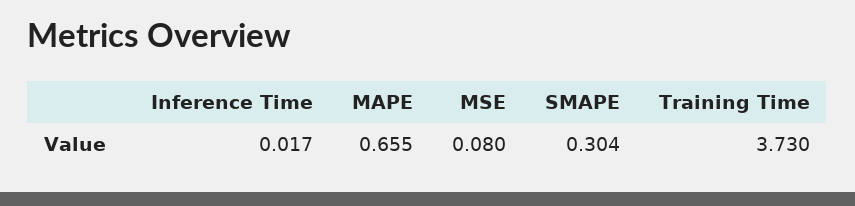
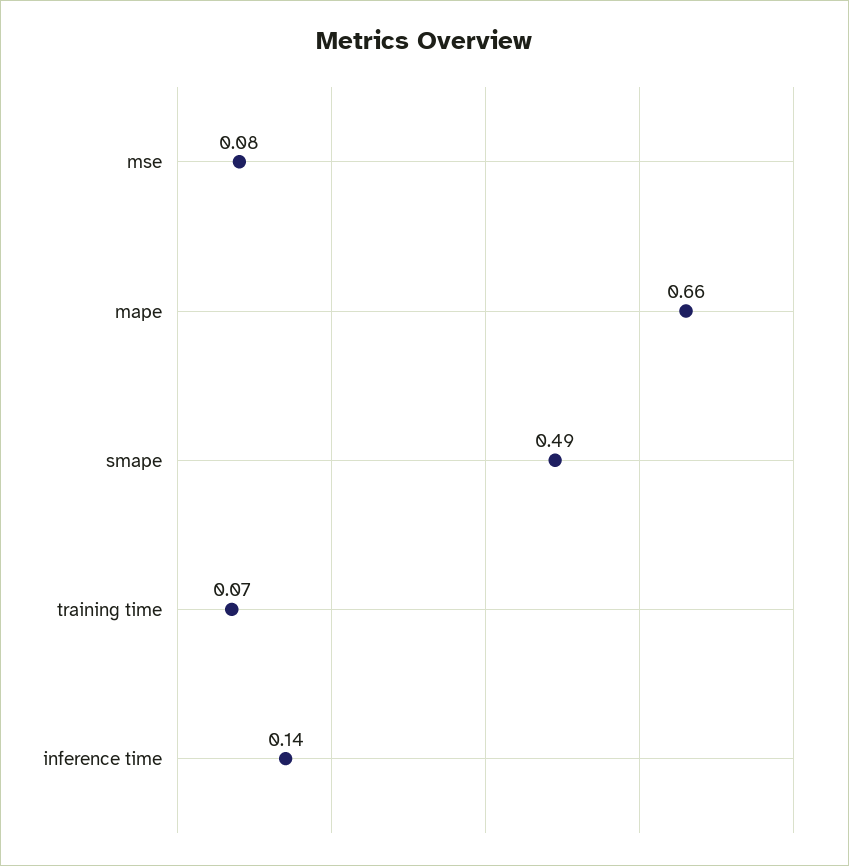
  {
-   "Inference Time": 0.017,
+   "Inference Time": 0.14,
    "MAPE": 0.655,
    "MSE": 0.08,
-   "SMAPE": 0.304,
+   "SMAPE": 0.49,
-   "Training Time": 3.73
+   "Training Time": 0.07
  }

